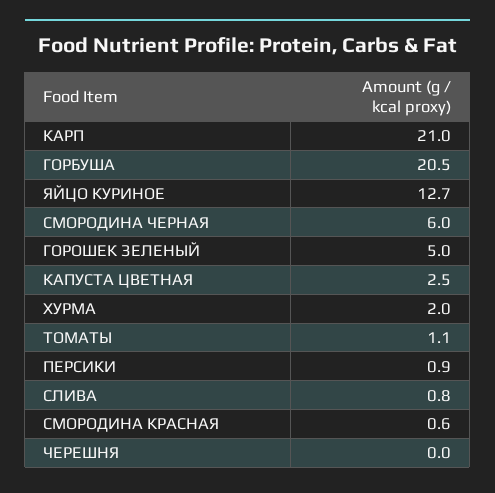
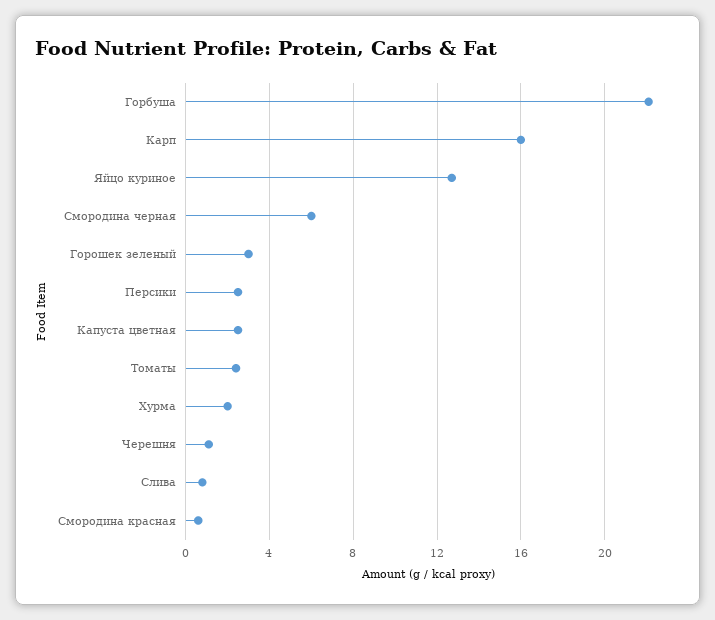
  {
-   "КАРП": 21,
+   "КАРП": 16,
-   "ГОРБУША": 20.5,
+   "ГОРБУША": 22,
    "ЯЙЦО КУРИНОЕ": 12.7,
    "СМОРОДИНА ЧЕРНАЯ": 6,
-   "ГОРОШЕК ЗЕЛЕНЫЙ": 5,
+   "ГОРОШЕК ЗЕЛЕНЫЙ": 3,
    "КАПУСТА ЦВЕТНАЯ": 2.5,
    "ХУРМА": 2,
-   "ТОМАТЫ": 1.1,
+   "ТОМАТЫ": 2.5,
-   "ПЕРСИКИ": 0.9,
+   "ПЕРСИКИ": 2.5,
    "СЛИВА": 0.8,
    "СМОРОДИНА КРАСНАЯ": 0.6,
-   "ЧЕРЕШНЯ": 0
+   "ЧЕРЕШНЯ": 1
  }

